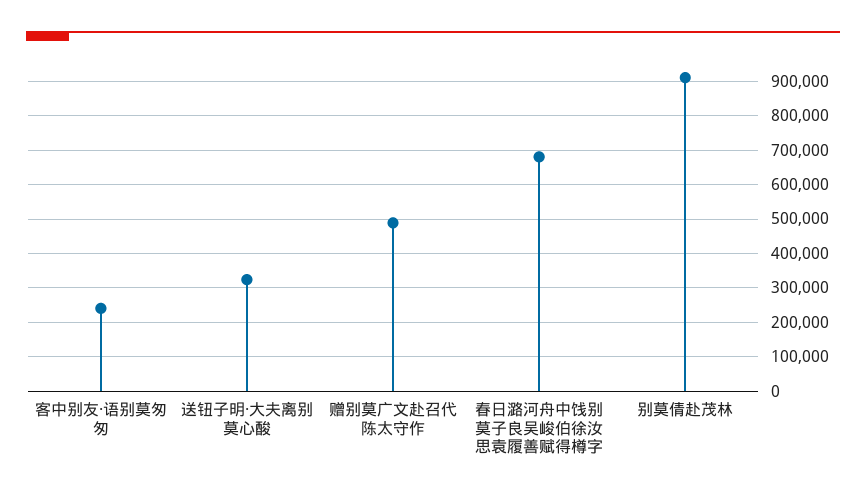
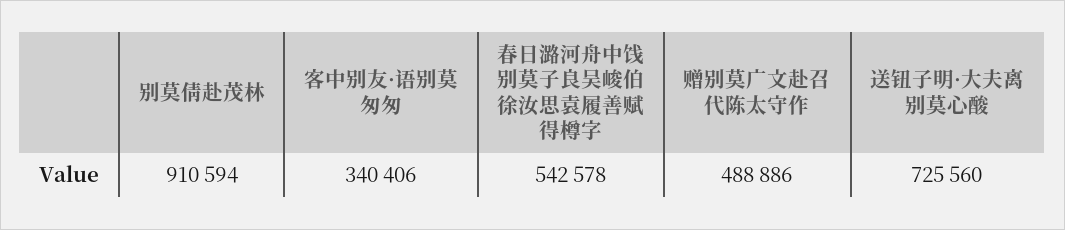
  {
-   "客中别友·语别莫匆匆": 240000,
+   "客中别友·语别莫匆匆": 340406,
-   "送钮子明·大夫离别莫心酸": 320000,
+   "送钮子明·大夫离别莫心酸": 725560,
    "赠别莫广文赴召代陈太守作": 488886,
-   "春日潞河舟中饯别莫子良吴峻伯徐汝思袁履善赋得樽字": 680000,
+   "春日潞河舟中饯别莫子良吴峻伯徐汝思袁履善赋得樽字": 542578,
    "别莫倩赴茂林": 910594
  }

